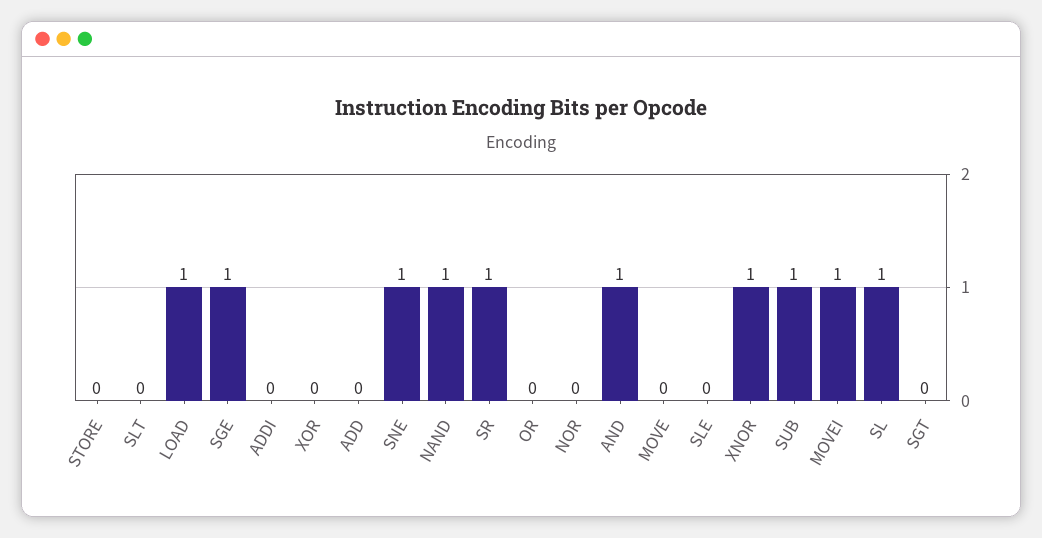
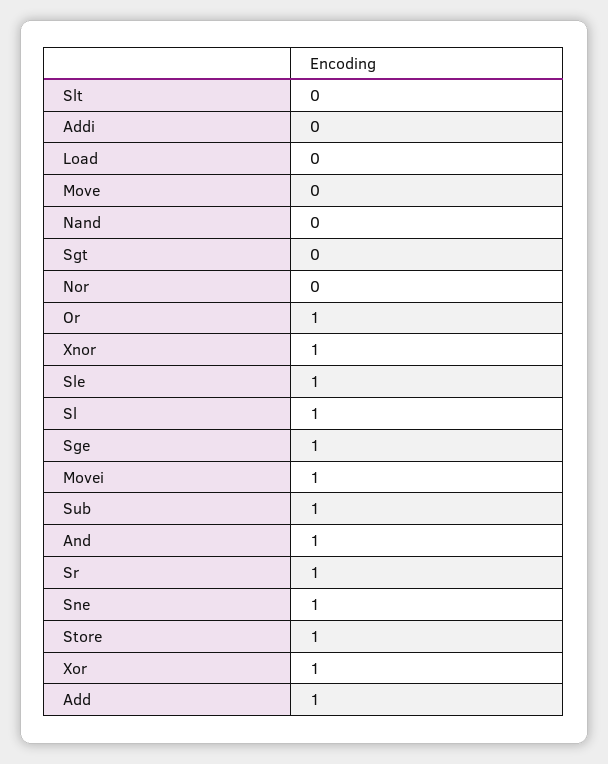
  {
-   "STORE": 0,
+   "STORE": 1,
    "SLT": 0,
-   "LOAD": 1,
+   "LOAD": 0,
    "SGE": 1,
    "ADDI": 0,
-   "XOR": 0,
+   "XOR": 1,
-   "ADD": 0,
+   "ADD": 1,
    "SNE": 1,
-   "NAND": 1,
+   "NAND": 0,
    "SR": 1,
-   "OR": 0,
+   "OR": 1,
    "NOR": 0,
    "AND": 1,
    "MOVE": 0,
-   "SLE": 0,
+   "SLE": 1,
    "XNOR": 1,
    "SUB": 1,
    "MOVEI": 1,
    "SL": 1,
    "SGT": 0
  }

